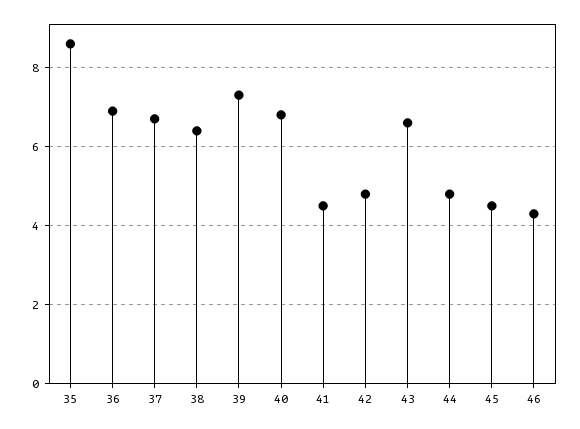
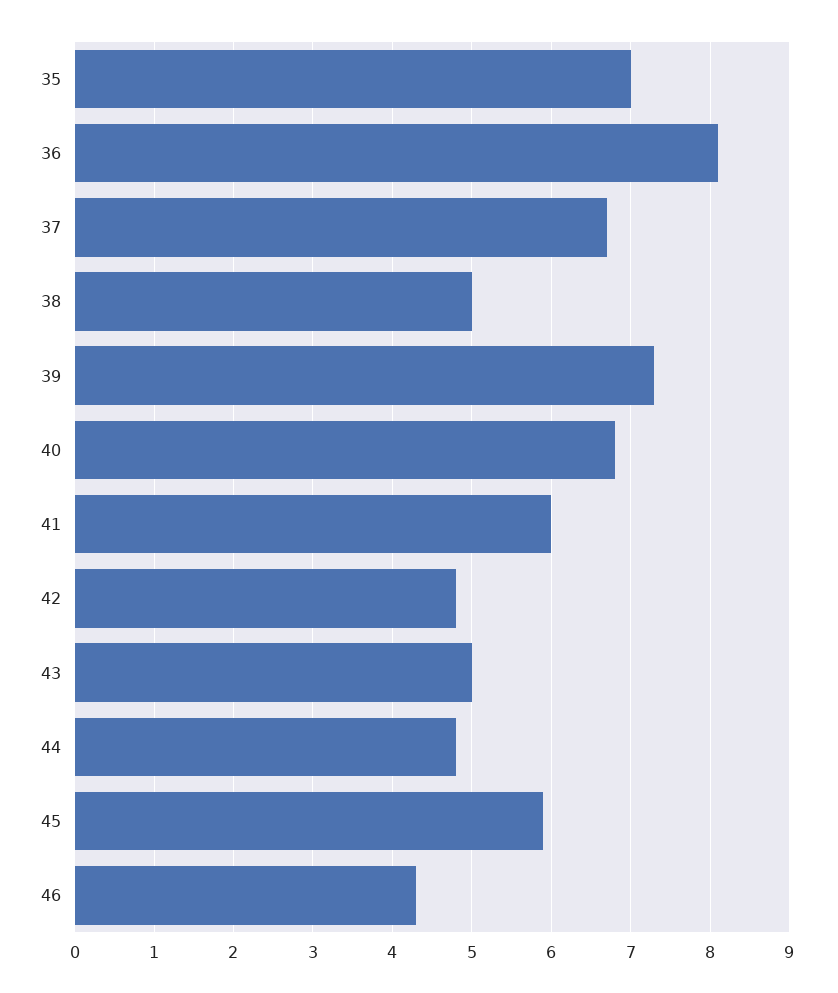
  {
-   "35": 8.5,
+   "35": 7,
-   "36": 7,
+   "36": 8.1,
    "37": 6.7,
-   "38": 6.5,
+   "38": 5,
    "39": 7.3,
    "40": 6.8,
-   "41": 4.5,
+   "41": 6,
    "42": 4.8,
-   "43": 6.5,
+   "43": 5,
    "44": 4.8,
-   "45": 4.5,
+   "45": 5.9,
    "46": 4.3
  }

